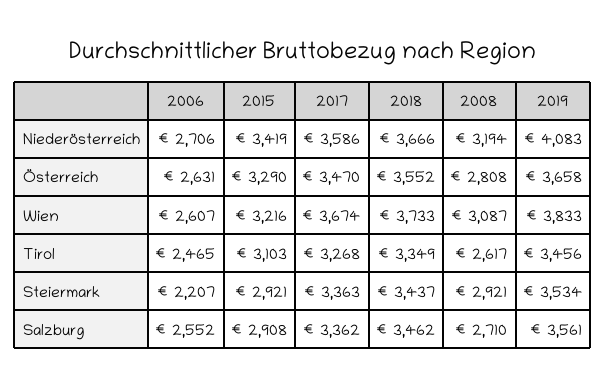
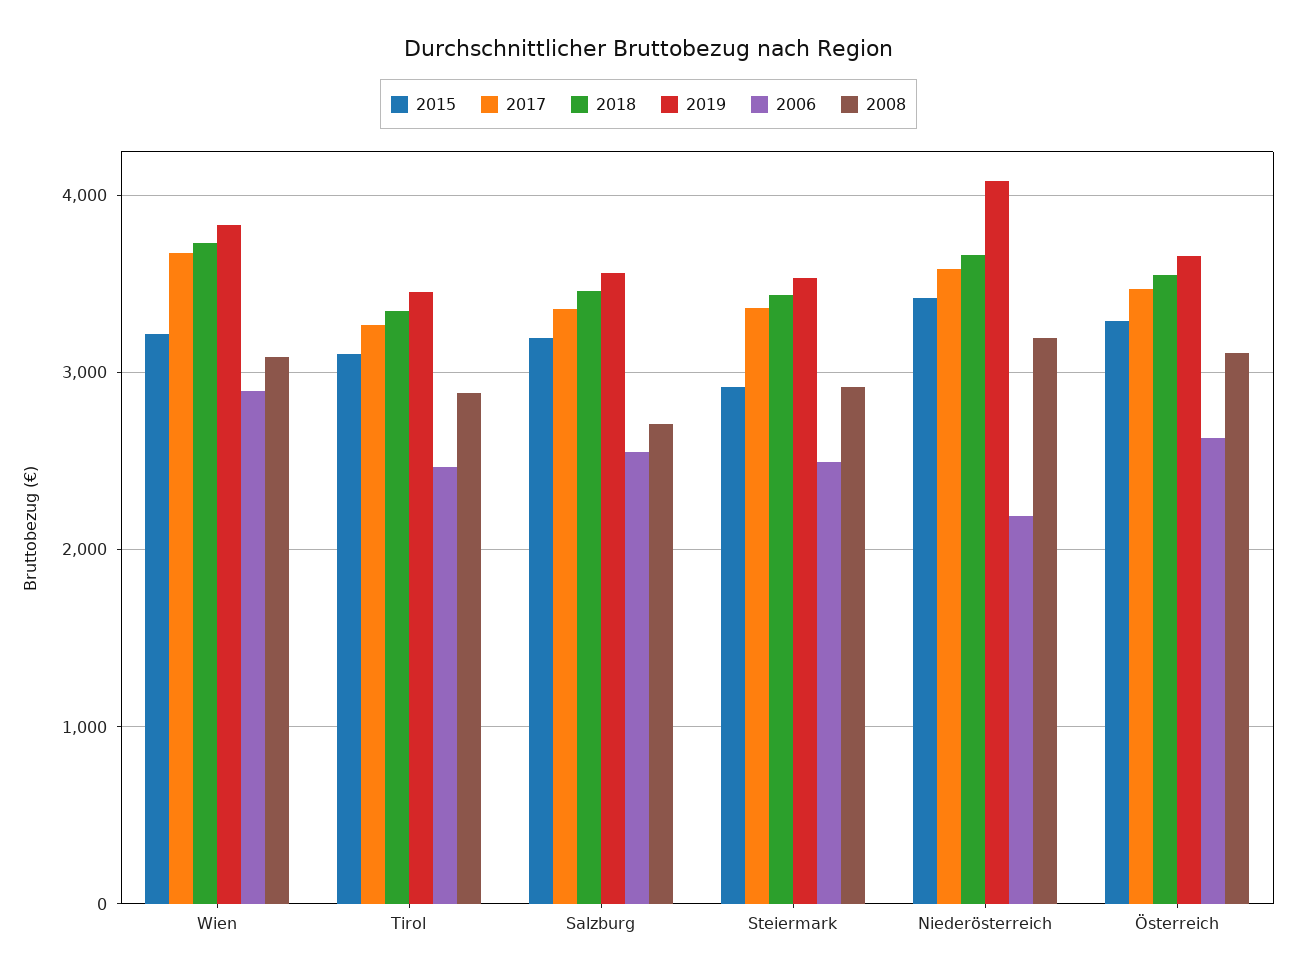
  {
    "2006": {
-     "Niederösterreich": 2706,
+     "Niederösterreich": 2200,
      "Österreich": 2631,
-     "Wien": 2607,
+     "Wien": 2900,
      "Tirol": 2465,
-     "Steiermark": 2207,
+     "Steiermark": 2500,
      "Salzburg": 2552
    },
    "2015": {
      "Niederösterreich": 3419,
      "Österreich": 3290,
      "Wien": 3216,
      "Tirol": 3103,
      "Steiermark": 2921,
-     "Salzburg": 2908
+     "Salzburg": 3200
    },
    "2017": {
      "Niederösterreich": 3586,
      "Österreich": 3470,
      "Wien": 3674,
      "Tirol": 3268,
      "Steiermark": 3363,
      "Salzburg": 3362
    },
    "2018": {
      "Niederösterreich": 3666,
      "Österreich": 3552,
      "Wien": 3733,
      "Tirol": 3349,
      "Steiermark": 3437,
      "Salzburg": 3462
    },
    "2008": {
      "Niederösterreich": 3194,
-     "Österreich": 2808,
+     "Österreich": 3100,
      "Wien": 3087,
-     "Tirol": 2617,
+     "Tirol": 2900,
      "Steiermark": 2921,
      "Salzburg": 2710
    },
    "2019": {
      "Niederösterreich": 4083,
      "Österreich": 3658,
      "Wien": 3833,
      "Tirol": 3456,
      "Steiermark": 3534,
      "Salzburg": 3561
    }
  }

